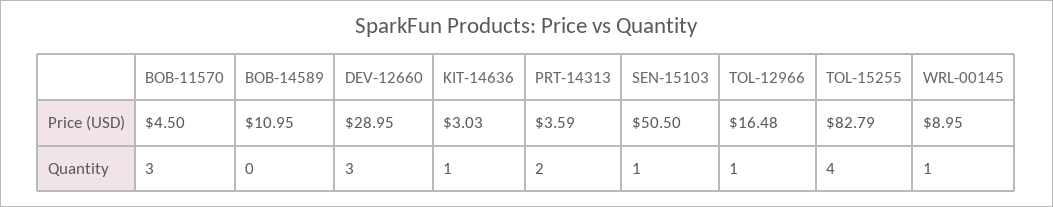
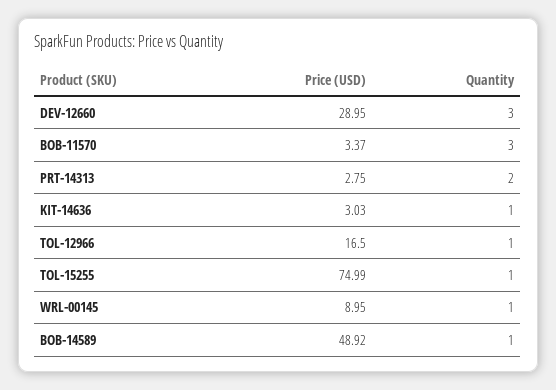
  {
    "BOB-11570": {
-     "Price (USD)": 4.5,
+     "Price (USD)": 3.37,
      "Quantity": 3
    },
    "BOB-14589": {
-     "Price (USD)": 10.95,
+     "Price (USD)": 48.92,
-     "Quantity": 0
+     "Quantity": 1
    },
    "DEV-12660": {
      "Price (USD)": 28.95,
      "Quantity": 3
    },
    "KIT-14636": {
      "Price (USD)": 3.03,
      "Quantity": 1
    },
    "PRT-14313": {
-     "Price (USD)": 3.59,
+     "Price (USD)": 2.75,
      "Quantity": 2
    },
-   "SEN-15103": {
-     "Price (USD)": 50.5,
-     "Quantity": 1
-   },
    "TOL-12966": {
-     "Price (USD)": 16.48,
+     "Price (USD)": 16.5,
      "Quantity": 1
    },
    "TOL-15255": {
-     "Price (USD)": 82.79,
+     "Price (USD)": 74.99,
-     "Quantity": 4
+     "Quantity": 1
    },
    "WRL-00145": {
      "Price (USD)": 8.95,
      "Quantity": 1
    }
  }

